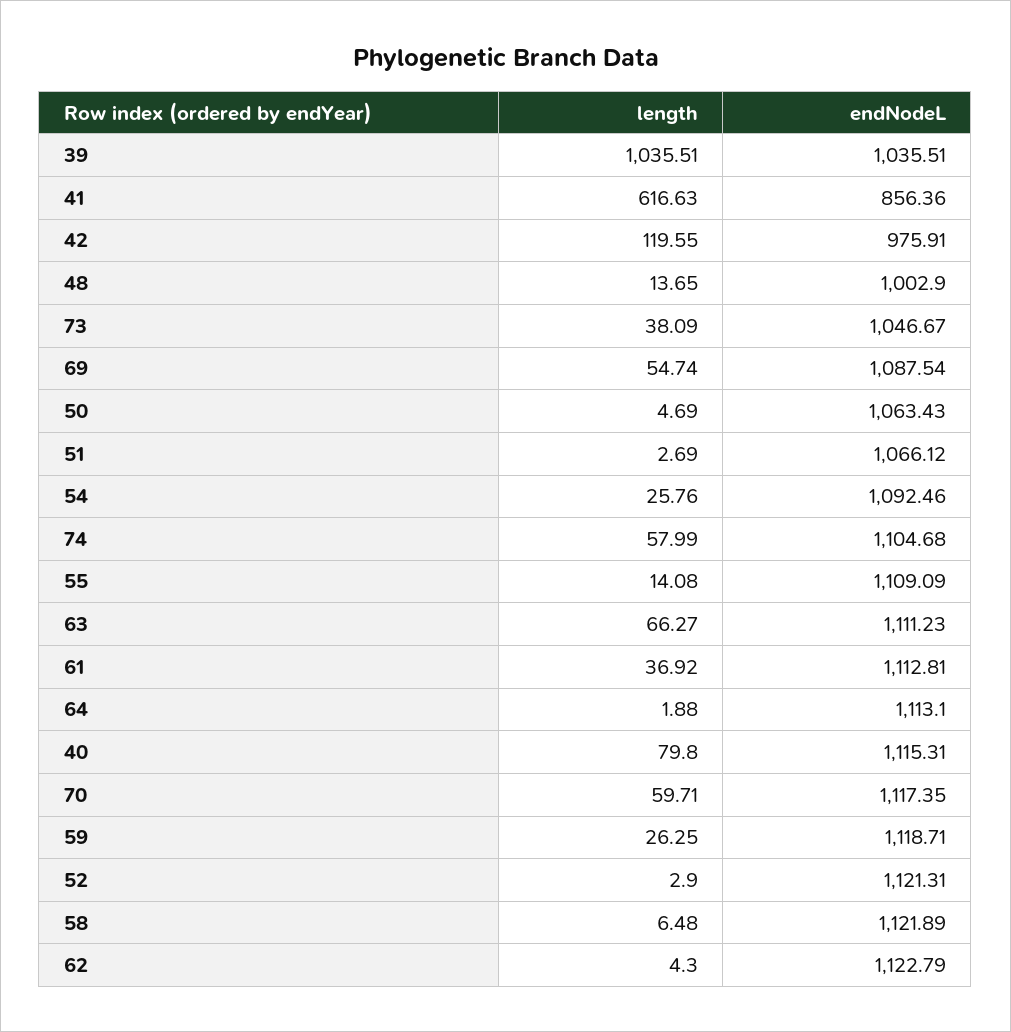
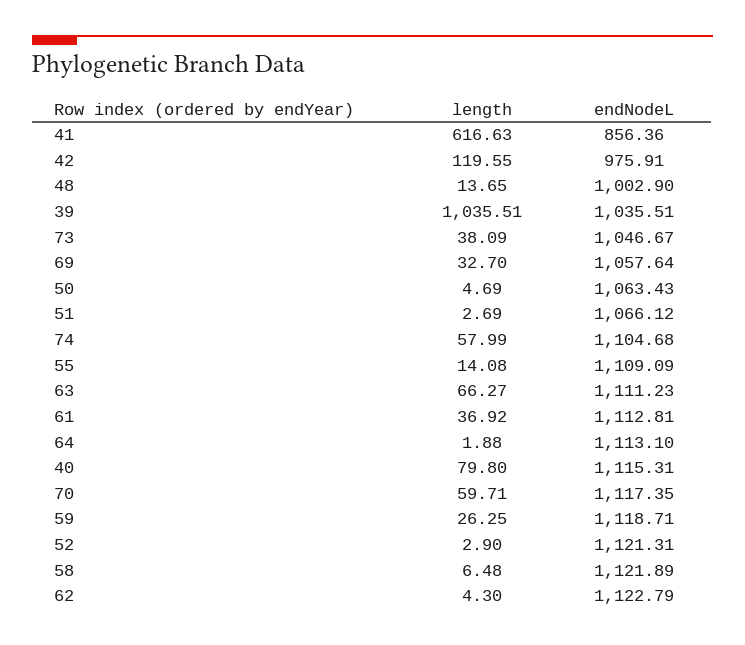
  {
    "length": {
      "39": 1035.51,
      "41": 616.63,
      "42": 119.55,
      "48": 13.65,
      "73": 38.09,
-     "69": 54.74,
+     "69": 32.7,
      "50": 4.69,
      "51": 2.69,
-     "54": 25.76,
      "74": 57.99,
      "55": 14.08,
      "63": 66.27,
      "61": 36.92,
      "64": 1.88,
      "40": 79.8,
      "70": 59.71,
      "59": 26.25,
      "52": 2.9,
      "58": 6.48,
      "62": 4.3
    },
    "endNodeL": {
      "39": 1035.51,
      "41": 856.36,
      "42": 975.91,
      "48": 1002.9,
      "73": 1046.67,
-     "69": 1087.54,
+     "69": 1057.64,
      "50": 1063.43,
      "51": 1066.12,
-     "54": 1092.46,
      "74": 1104.68,
      "55": 1109.09,
      "63": 1111.23,
      "61": 1112.81,
      "64": 1113.1,
      "40": 1115.31,
      "70": 1117.35,
      "59": 1118.71,
      "52": 1121.31,
      "58": 1121.89,
      "62": 1122.79
    }
  }

